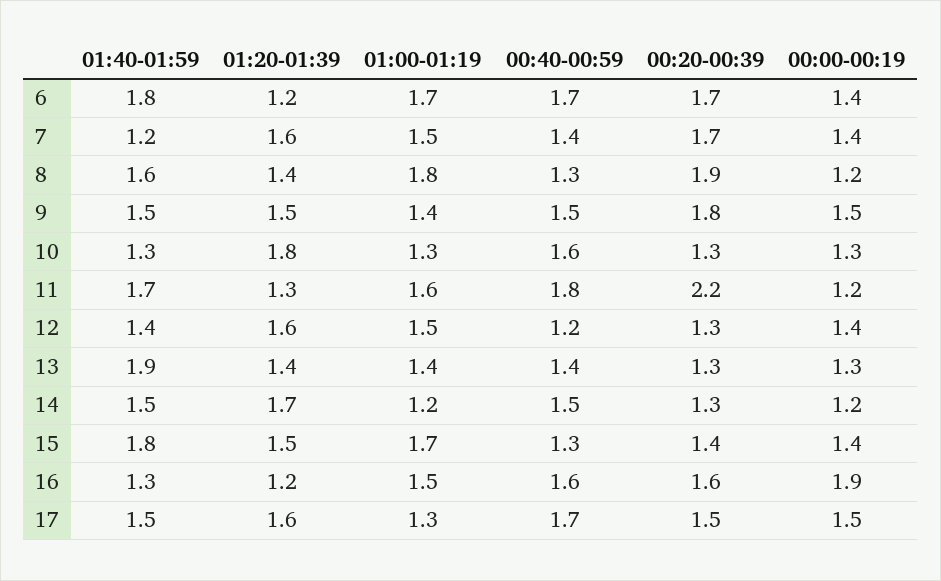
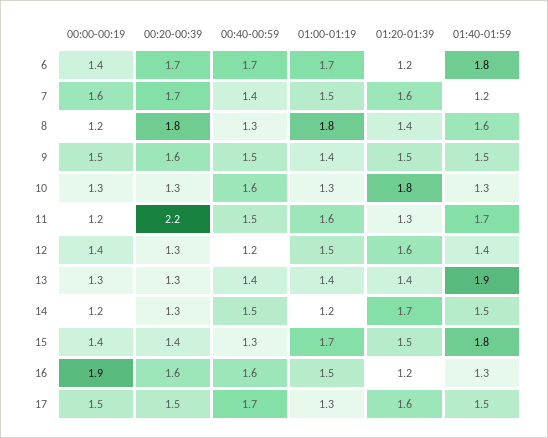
  {
    "01:40-01:59": {
      "6": 1.8,
      "7": 1.2,
      "8": 1.6,
      "9": 1.5,
      "10": 1.3,
      "11": 1.7,
      "12": 1.4,
      "13": 1.9,
      "14": 1.5,
      "15": 1.8,
      "16": 1.3,
      "17": 1.5
    },
    "01:20-01:39": {
      "6": 1.2,
      "7": 1.6,
      "8": 1.4,
      "9": 1.5,
      "10": 1.8,
      "11": 1.3,
      "12": 1.6,
      "13": 1.4,
      "14": 1.7,
      "15": 1.5,
      "16": 1.2,
      "17": 1.6
    },
    "01:00-01:19": {
      "6": 1.7,
      "7": 1.5,
      "8": 1.8,
      "9": 1.4,
      "10": 1.3,
      "11": 1.6,
      "12": 1.5,
      "13": 1.4,
      "14": 1.2,
      "15": 1.7,
      "16": 1.5,
      "17": 1.3
    },
    "00:40-00:59": {
      "6": 1.7,
      "7": 1.4,
      "8": 1.3,
      "9": 1.5,
      "10": 1.6,
-     "11": 1.8,
+     "11": 1.5,
      "12": 1.2,
      "13": 1.4,
      "14": 1.5,
      "15": 1.3,
      "16": 1.6,
      "17": 1.7
    },
    "00:20-00:39": {
      "6": 1.7,
      "7": 1.7,
-     "8": 1.9,
+     "8": 1.8,
-     "9": 1.8,
+     "9": 1.6,
      "10": 1.3,
      "11": 2.2,
      "12": 1.3,
      "13": 1.3,
      "14": 1.3,
      "15": 1.4,
      "16": 1.6,
      "17": 1.5
    },
    "00:00-00:19": {
      "6": 1.4,
-     "7": 1.4,
+     "7": 1.6,
      "8": 1.2,
      "9": 1.5,
      "10": 1.3,
      "11": 1.2,
      "12": 1.4,
      "13": 1.3,
      "14": 1.2,
      "15": 1.4,
      "16": 1.9,
      "17": 1.5
    }
  }

